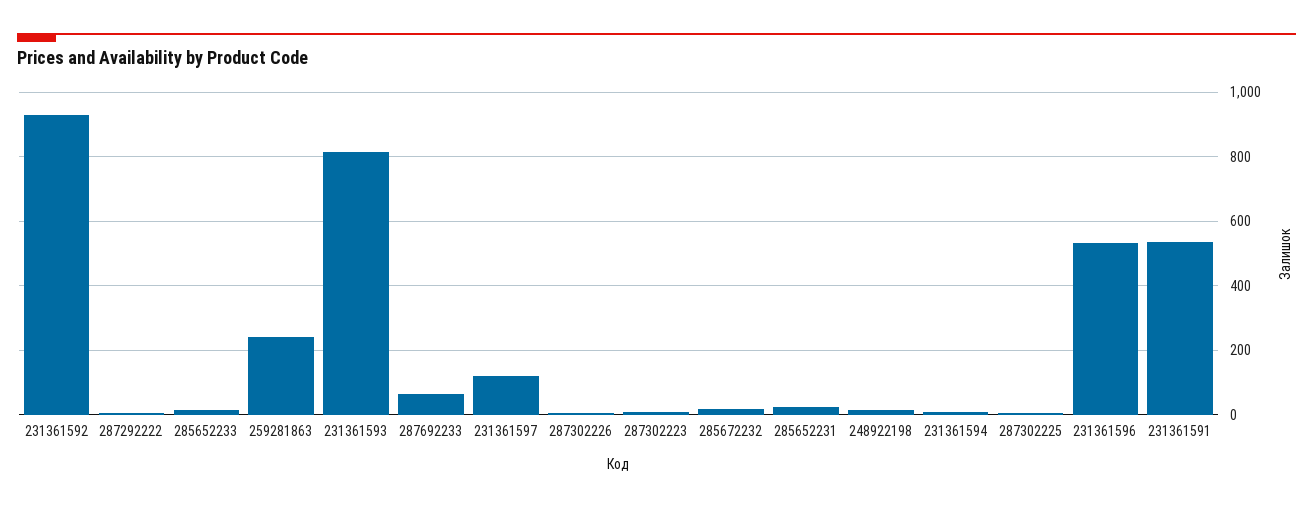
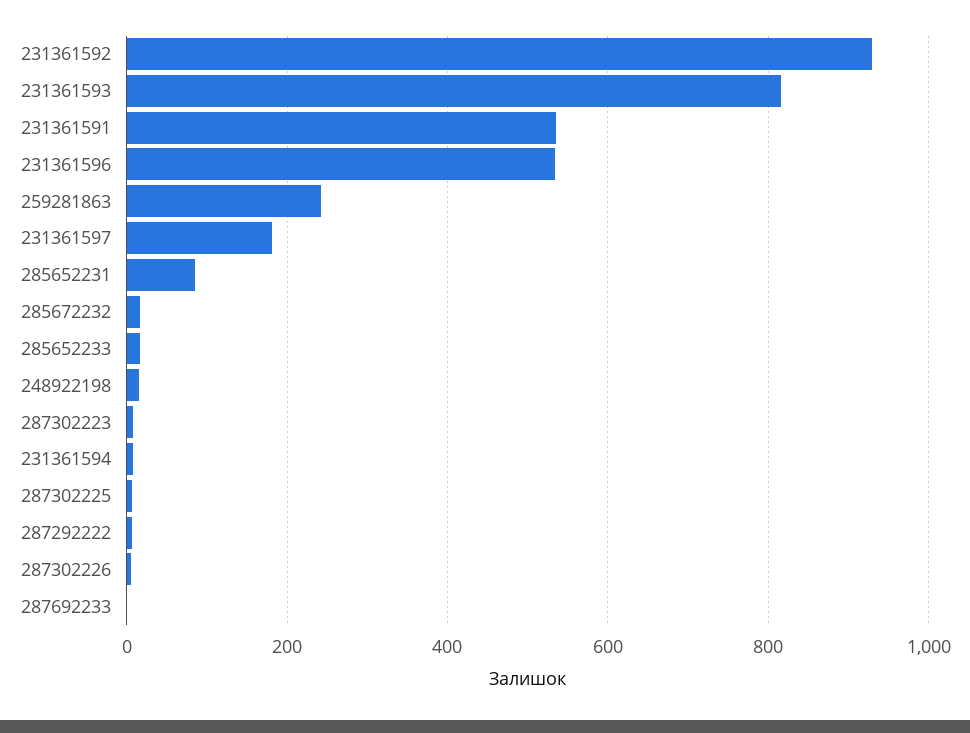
  {
    "231361592": 940,
    "287292222": 0,
    "285652233": 20,
    "259281863": 240,
    "231361593": 820,
-   "287692233": 60,
+   "287692233": 0,
-   "231361597": 120,
+   "231361597": 180,
    "287302226": 0,
    "287302223": 0,
    "285672232": 20,
-   "285652231": 20,
+   "285652231": 80,
    "248922198": 20,
    "231361594": 0,
    "287302225": 0,
    "231361596": 540,
    "231361591": 540
  }

